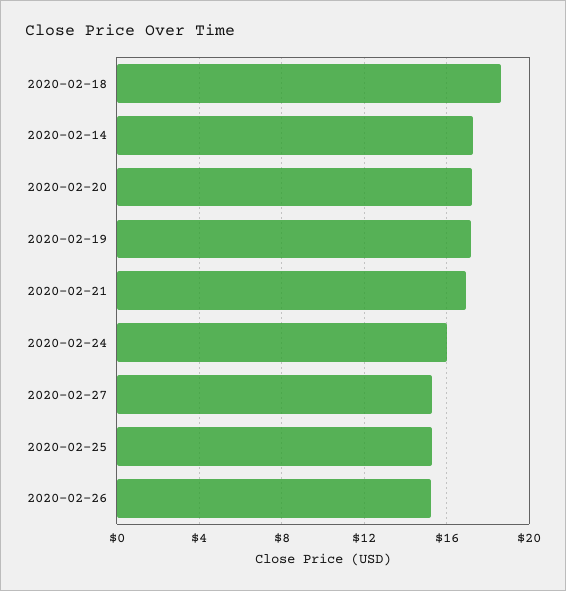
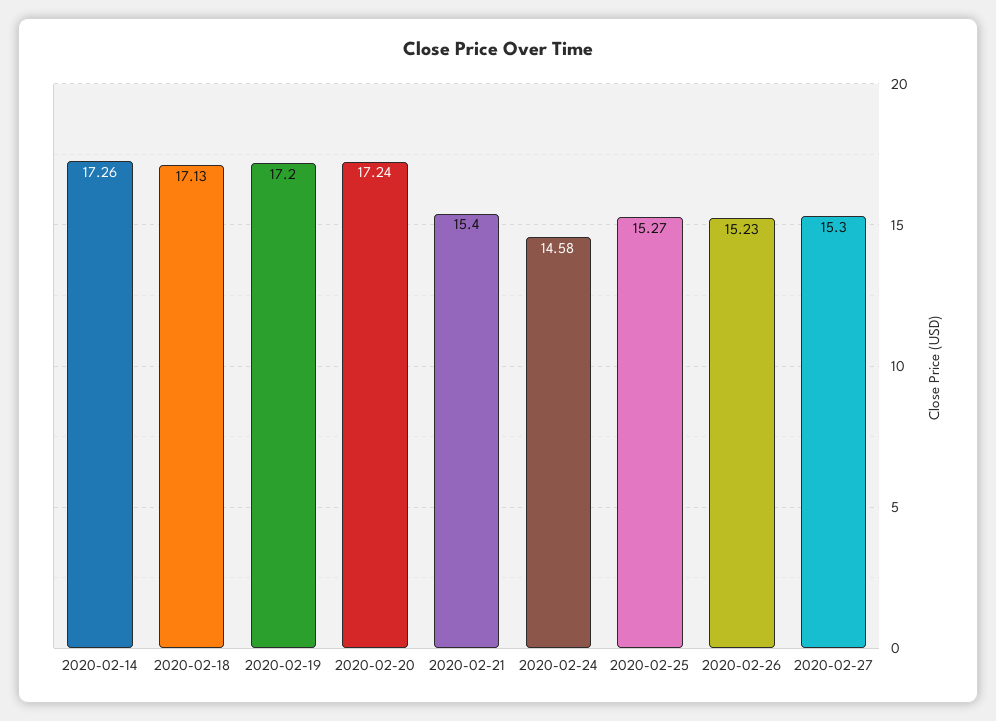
  {
-   "2020-02-18": 18.5,
+   "2020-02-18": 17.13,
    "2020-02-14": 17.26,
    "2020-02-20": 17.24,
    "2020-02-19": 17.2,
-   "2020-02-21": 17,
+   "2020-02-21": 15.4,
-   "2020-02-24": 16,
+   "2020-02-24": 14.58,
    "2020-02-27": 15.3,
    "2020-02-25": 15.27,
    "2020-02-26": 15.23
  }

